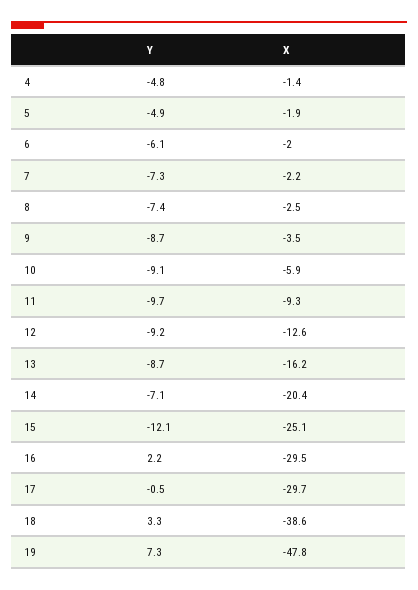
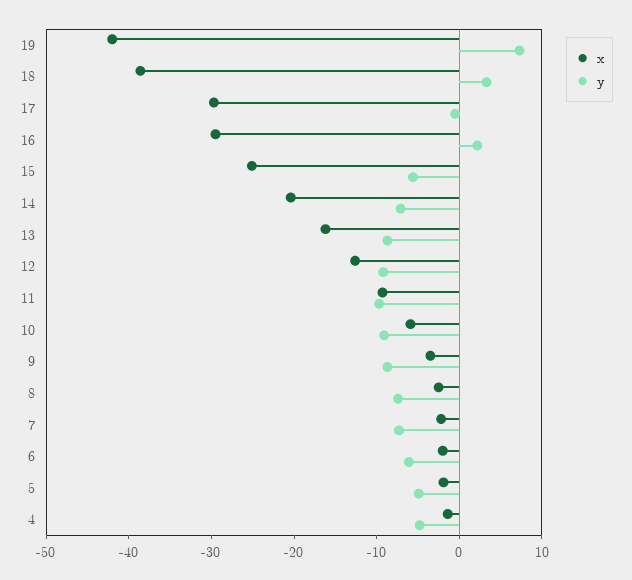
  {
    "Y": {
      "4": -4.8,
      "5": -4.9,
      "6": -6.1,
      "7": -7.3,
      "8": -7.4,
      "9": -8.7,
      "10": -9.1,
      "11": -9.7,
      "12": -9.2,
      "13": -8.7,
      "14": -7.1,
-     "15": -12.1,
+     "15": -6,
      "16": 2.2,
      "17": -0.5,
      "18": 3.3,
      "19": 7.3
    },
    "X": {
      "4": -1.4,
      "5": -1.9,
      "6": -2,
      "7": -2.2,
      "8": -2.5,
      "9": -3.5,
      "10": -5.9,
      "11": -9.3,
      "12": -12.6,
      "13": -16.2,
      "14": -20.4,
      "15": -25.1,
      "16": -29.5,
      "17": -29.7,
      "18": -38.6,
-     "19": -47.8
+     "19": -42
    }
  }

